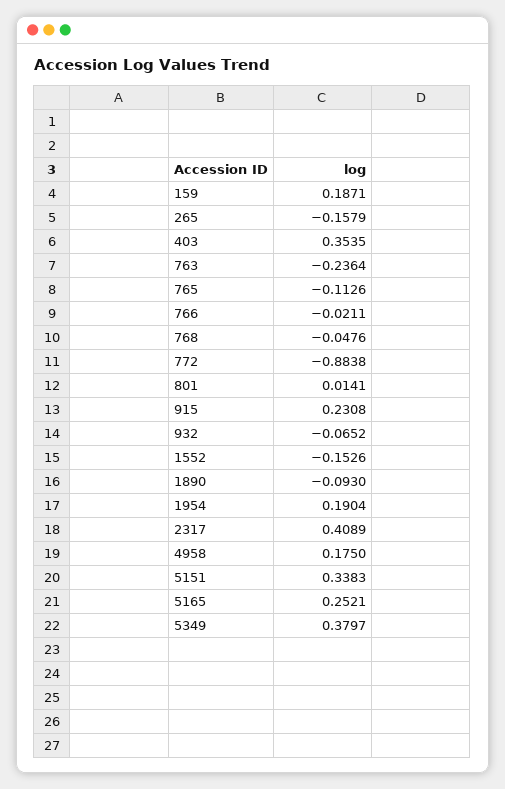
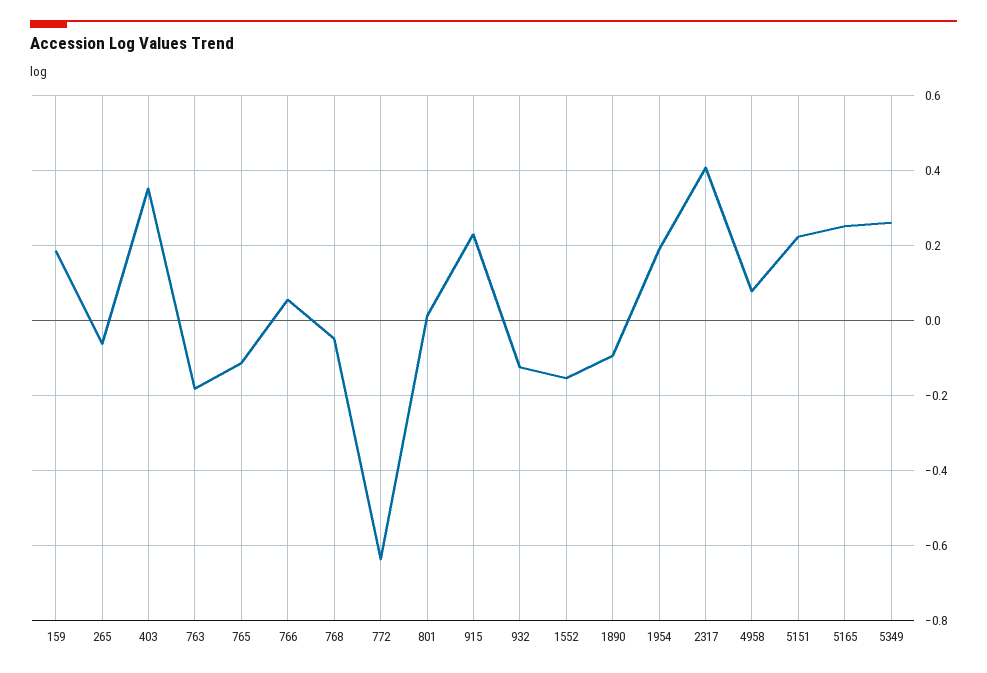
  {
    "159": 0.1871,
-   "265": -0.1579,
+   "265": -0.06,
    "403": 0.3535,
-   "763": -0.2364,
+   "763": -0.18,
    "765": -0.1126,
-   "766": -0.0211,
+   "766": 0.06,
    "768": -0.0476,
-   "772": -0.8838,
+   "772": -0.64,
    "801": 0.0141,
    "915": 0.2308,
-   "932": -0.0652,
+   "932": -0.12,
    "1552": -0.1526,
    "1890": -0.093,
    "1954": 0.1904,
    "2317": 0.4089,
-   "4958": 0.175,
+   "4958": 0.08,
-   "5151": 0.3383,
+   "5151": 0.22,
    "5165": 0.2521,
-   "5349": 0.3797
+   "5349": 0.26
  }

